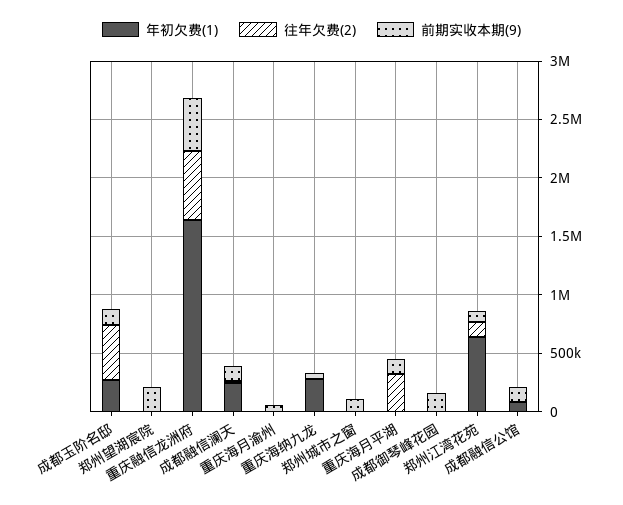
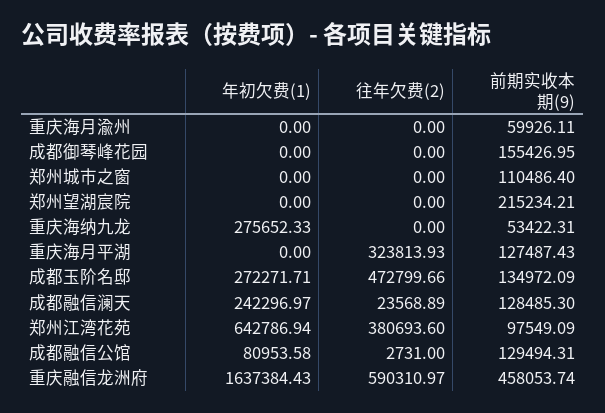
  {
    "年初欠费(1)": {
      "成都玉阶名邸": 272271.71,
      "郑州望湖宸院": 0,
      "重庆融信龙洲府": 1637384.43,
      "成都融信澜天": 242296.97,
      "重庆海月渝州": 0,
      "重庆海纳九龙": 275652.33,
      "郑州城市之窗": 0,
      "重庆海月平湖": 0,
      "成都御琴峰花园": 0,
      "郑州江湾花苑": 642786.94,
      "成都融信公馆": 80953.58
    },
    "往年欠费(2)": {
      "成都玉阶名邸": 472799.66,
      "郑州望湖宸院": 0,
      "重庆融信龙洲府": 590310.97,
      "成都融信澜天": 23568.89,
      "重庆海月渝州": 0,
      "重庆海纳九龙": 0,
      "郑州城市之窗": 0,
      "重庆海月平湖": 323813.93,
      "成都御琴峰花园": 0,
-     "郑州江湾花苑": 100000,
+     "郑州江湾花苑": 380693.6,
      "成都融信公馆": 2731
    },
    "前期实收本期(9)": {
      "成都玉阶名邸": 134972.09,
      "郑州望湖宸院": 215234.21,
      "重庆融信龙洲府": 458053.74,
      "成都融信澜天": 128485.3,
      "重庆海月渝州": 59926.11,
      "重庆海纳九龙": 53422.31,
      "郑州城市之窗": 110486.4,
      "重庆海月平湖": 127487.43,
      "成都御琴峰花园": 155426.95,
      "郑州江湾花苑": 97549.09,
      "成都融信公馆": 129494.31
    }
  }

